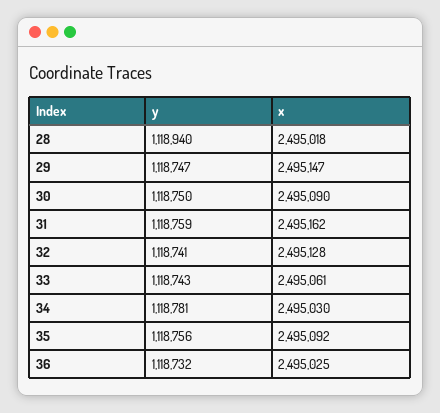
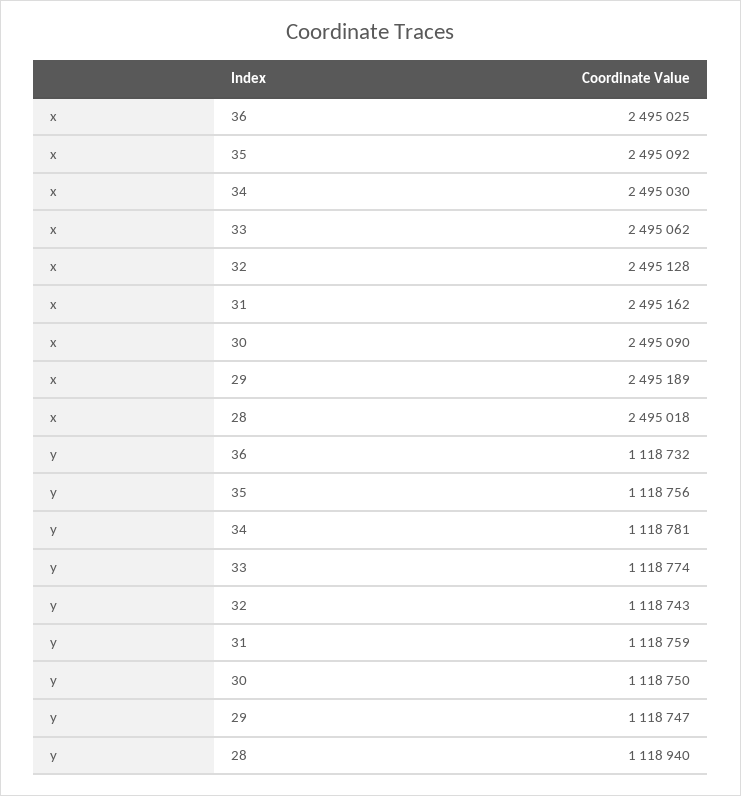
  {
    "y": {
      "28": 1118940,
      "29": 1118747,
      "30": 1118750,
      "31": 1118759,
-     "32": 1118741,
+     "32": 1118743,
-     "33": 1118743,
+     "33": 1118774,
      "34": 1118781,
      "35": 1118756,
      "36": 1118732
    },
    "x": {
      "28": 2495018,
-     "29": 2495147,
+     "29": 2495189,
      "30": 2495090,
      "31": 2495162,
      "32": 2495128,
-     "33": 2495061,
+     "33": 2495062,
      "34": 2495030,
      "35": 2495092,
      "36": 2495025
    }
  }

